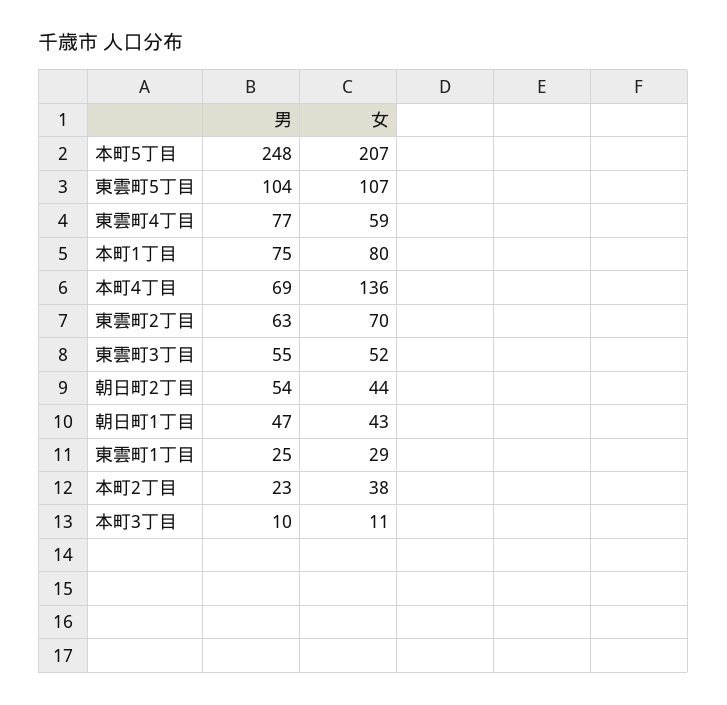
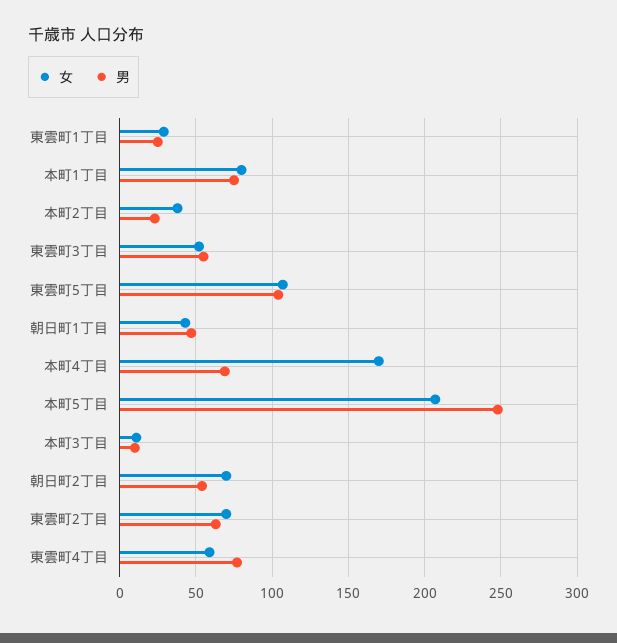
  {
    "男": {
      "本町5丁目": 248,
      "東雲町5丁目": 104,
      "東雲町4丁目": 77,
      "本町1丁目": 75,
      "本町4丁目": 69,
      "東雲町2丁目": 63,
      "東雲町3丁目": 55,
      "朝日町2丁目": 54,
      "朝日町1丁目": 47,
      "東雲町1丁目": 25,
      "本町2丁目": 23,
      "本町3丁目": 10
    },
    "女": {
      "本町5丁目": 207,
      "東雲町5丁目": 107,
      "東雲町4丁目": 59,
      "本町1丁目": 80,
-     "本町4丁目": 136,
+     "本町4丁目": 170,
      "東雲町2丁目": 70,
      "東雲町3丁目": 52,
-     "朝日町2丁目": 44,
+     "朝日町2丁目": 70,
      "朝日町1丁目": 43,
      "東雲町1丁目": 29,
      "本町2丁目": 38,
      "本町3丁目": 11
    }
  }

